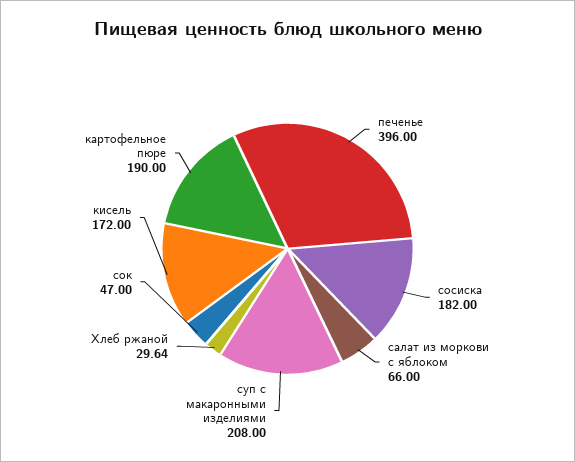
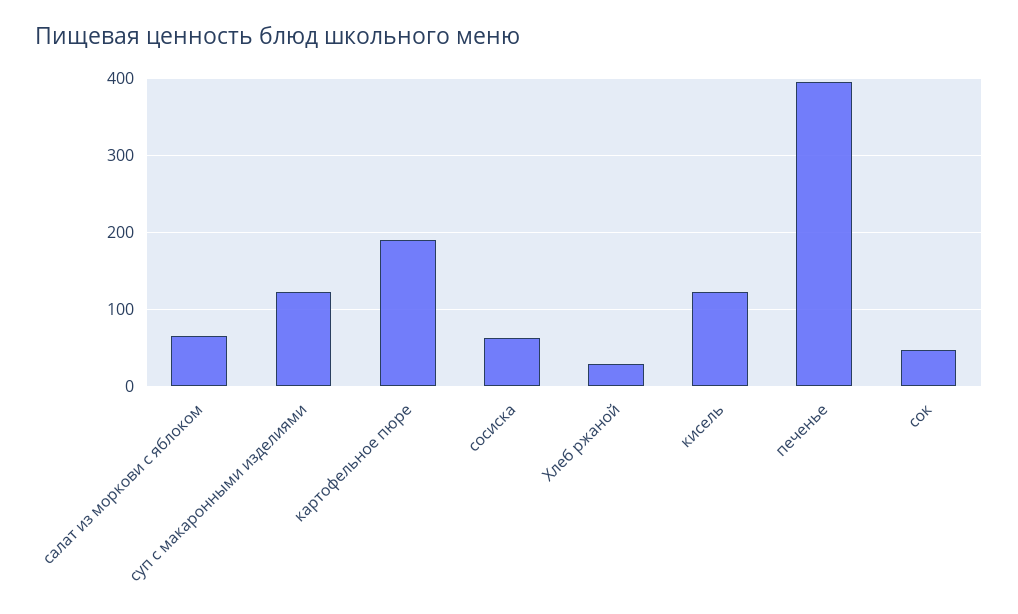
  {
    "печенье": 396,
-   "сосиска": 182,
+   "сосиска": 60,
    "салат из моркови с яблоком": 66,
-   "суп с макаронными изделиями": 208,
+   "суп с макаронными изделиями": 120,
    "Хлеб ржаной": 29.64,
    "сок": 47,
-   "кисель": 172,
+   "кисель": 120,
    "картофельное пюре": 190
  }

